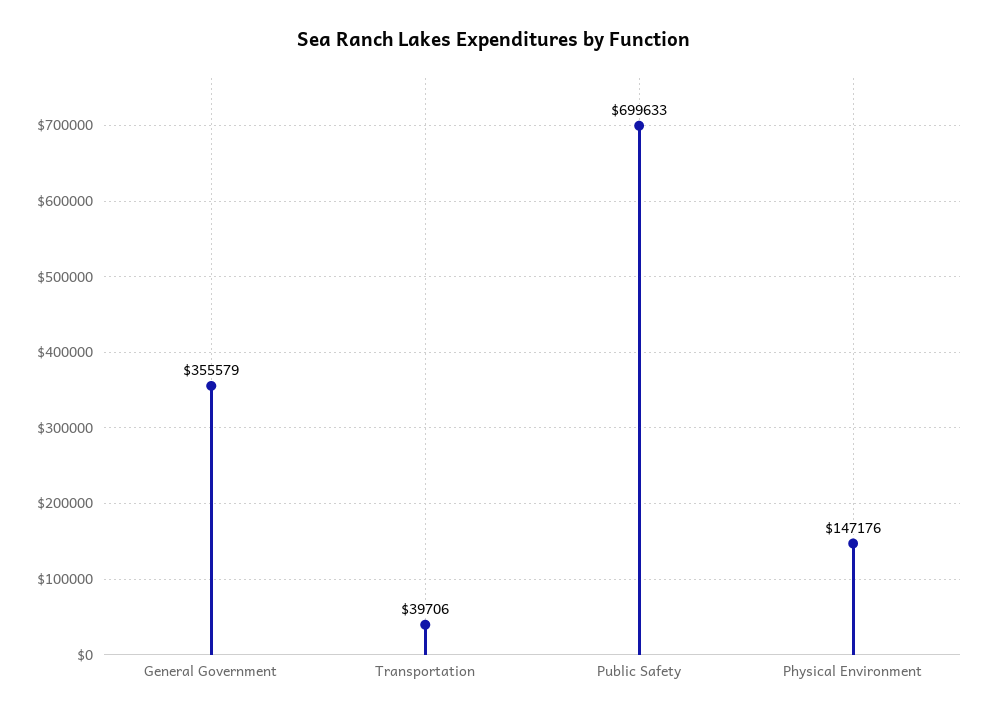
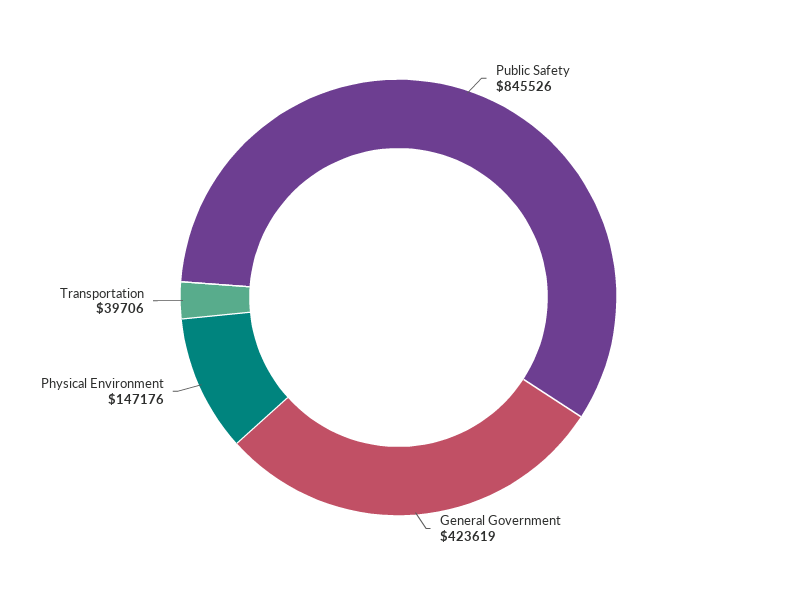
  {
-   "General Government": 355579,
+   "General Government": 423619,
    "Transportation": 39706,
-   "Public Safety": 699633,
+   "Public Safety": 845526,
    "Physical Environment": 147176
  }

